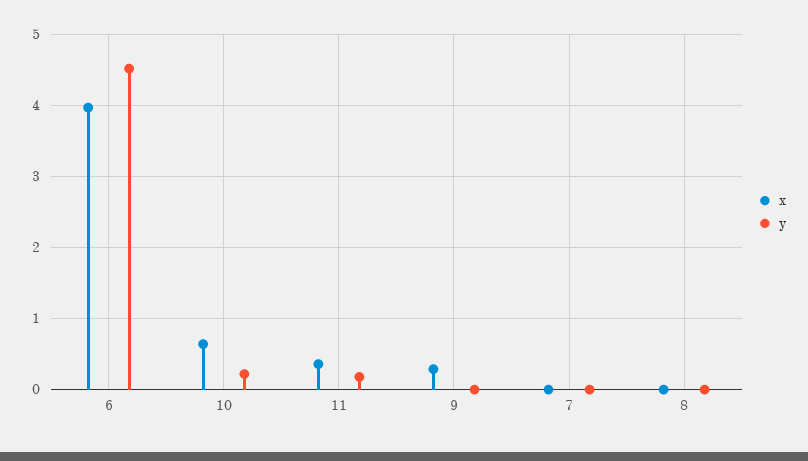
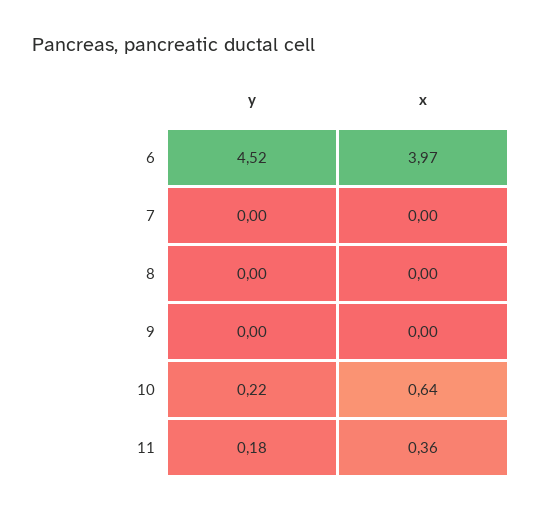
  {
    "x": {
      "6": 3.97,
      "10": 0.64,
      "11": 0.36,
-     "9": 0.3,
+     "9": 0,
      "7": 0,
      "8": 0
    },
    "y": {
      "6": 4.52,
      "10": 0.22,
      "11": 0.18,
      "9": 0,
      "7": 0,
      "8": 0
    }
  }

